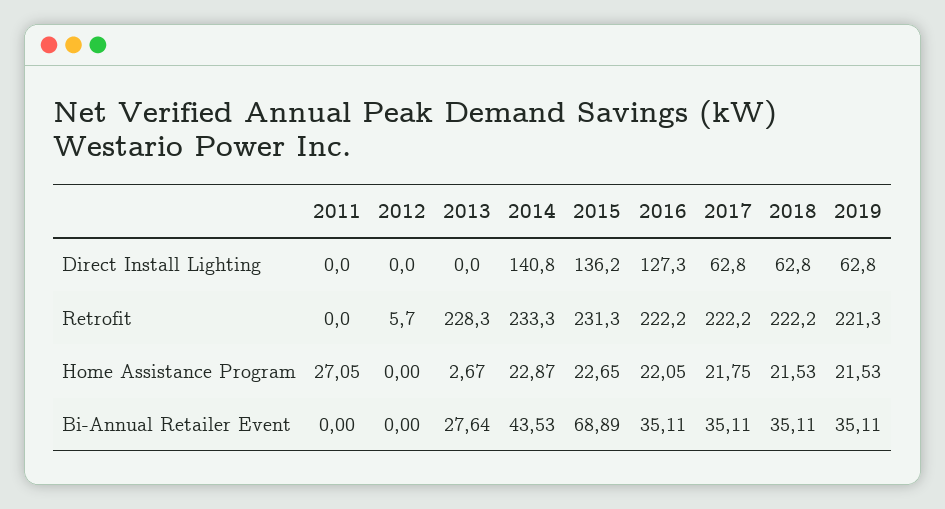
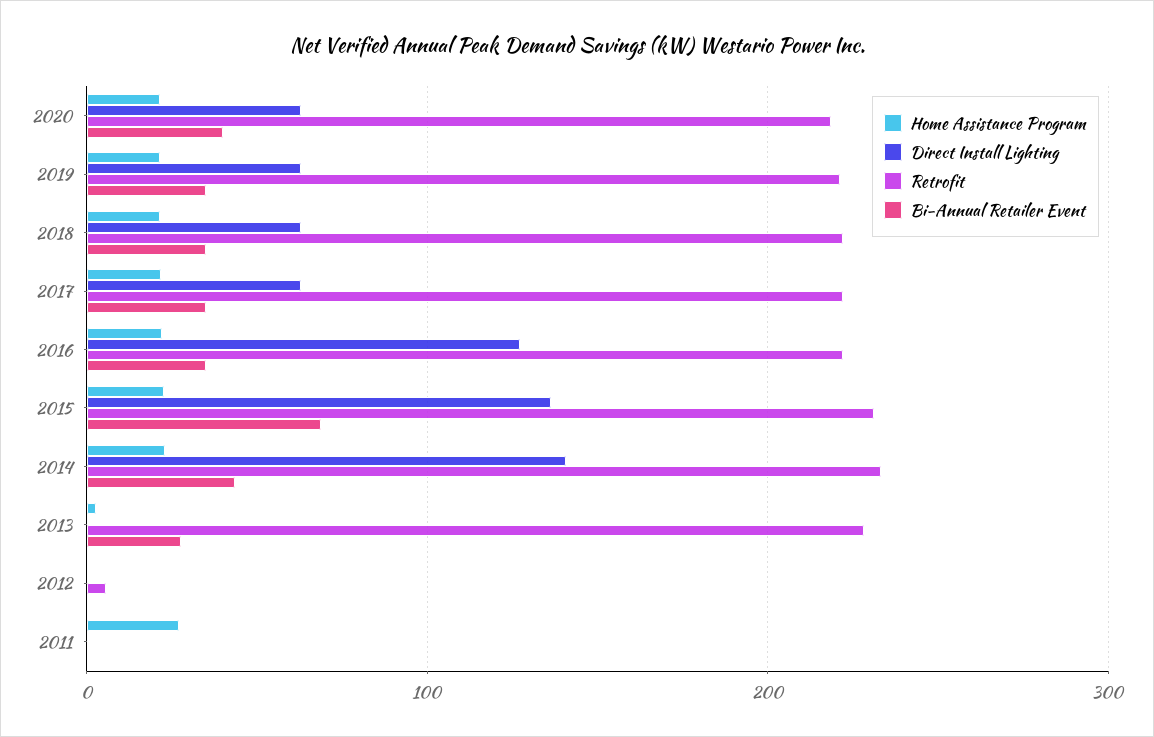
  {
    "Direct Install Lighting": {
      "2011": 0,
      "2012": 0,
      "2013": 0,
      "2014": 140.8,
      "2015": 136.2,
      "2016": 127.3,
      "2017": 62.8,
      "2018": 62.8,
-     "2019": 62.8
+     "2019": 62.8,
+     "2020": 60
    },
    "Retrofit": {
      "2011": 0,
      "2012": 5.7,
      "2013": 228.3,
      "2014": 233.3,
      "2015": 231.3,
      "2016": 222.2,
      "2017": 222.2,
      "2018": 222.2,
-     "2019": 221.3
+     "2019": 221.3,
+     "2020": 220
    },
    "Home Assistance Program": {
      "2011": 27.05,
      "2012": 0,
      "2013": 2.67,
      "2014": 22.87,
      "2015": 22.65,
      "2016": 22.05,
      "2017": 21.75,
      "2018": 21.53,
-     "2019": 21.53
+     "2019": 21.53,
+     "2020": 20
    },
    "Bi-Annual Retailer Event": {
      "2011": 0,
      "2012": 0,
      "2013": 27.64,
      "2014": 43.53,
      "2015": 68.89,
      "2016": 35.11,
      "2017": 35.11,
      "2018": 35.11,
-     "2019": 35.11
+     "2019": 35.11,
+     "2020": 40
    }
  }

